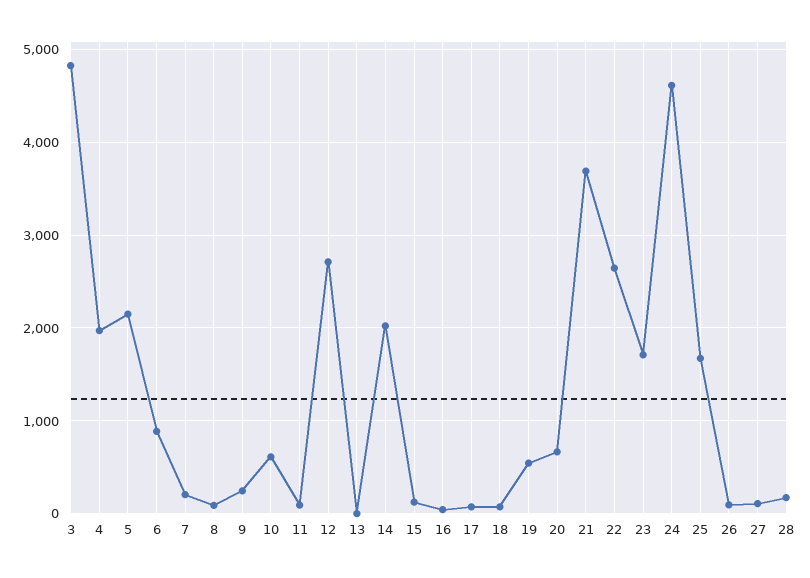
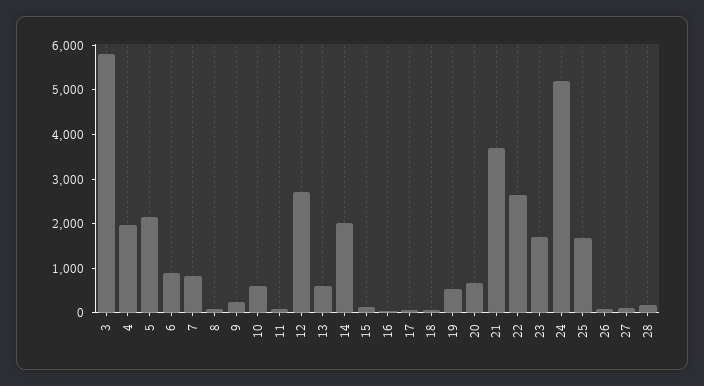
  {
-   "3": 4800,
+   "3": 5800,
    "4": 2000,
    "5": 2100,
    "6": 900,
-   "7": 200,
+   "7": 800,
    "8": 100,
    "9": 200,
    "10": 600,
    "11": 100,
    "12": 2700,
-   "13": 0,
+   "13": 600,
    "14": 2000,
    "15": 100,
    "16": 0,
    "17": 100,
    "18": 100,
    "19": 500,
    "20": 700,
    "21": 3700,
    "22": 2600,
    "23": 1700,
-   "24": 4600,
+   "24": 5200,
    "25": 1700,
    "26": 100,
    "27": 100,
    "28": 200
  }

